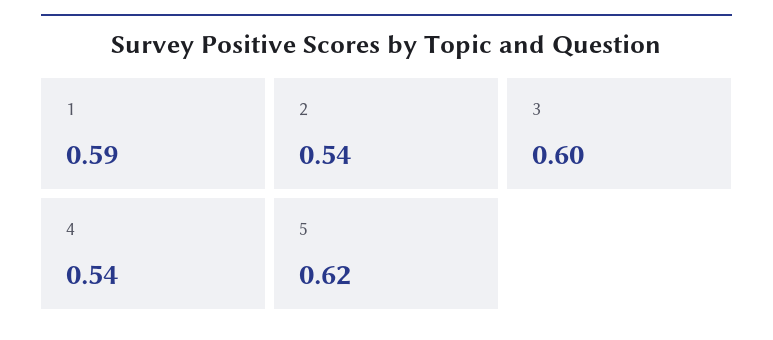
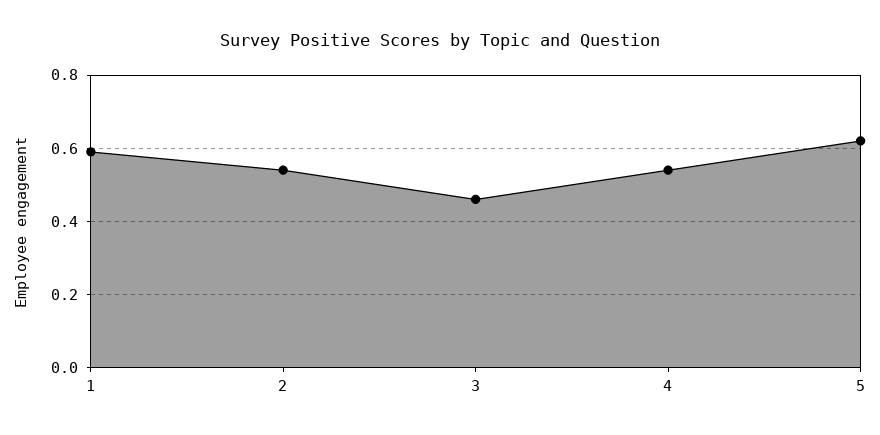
  {
    "1": 0.59,
    "2": 0.54,
-   "3": 0.6,
+   "3": 0.45,
    "4": 0.54,
    "5": 0.62
  }

